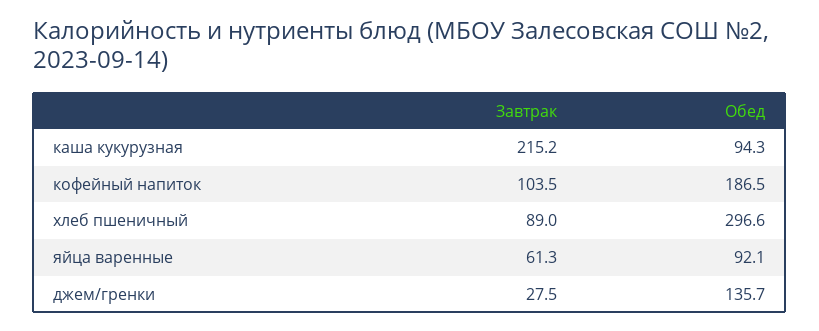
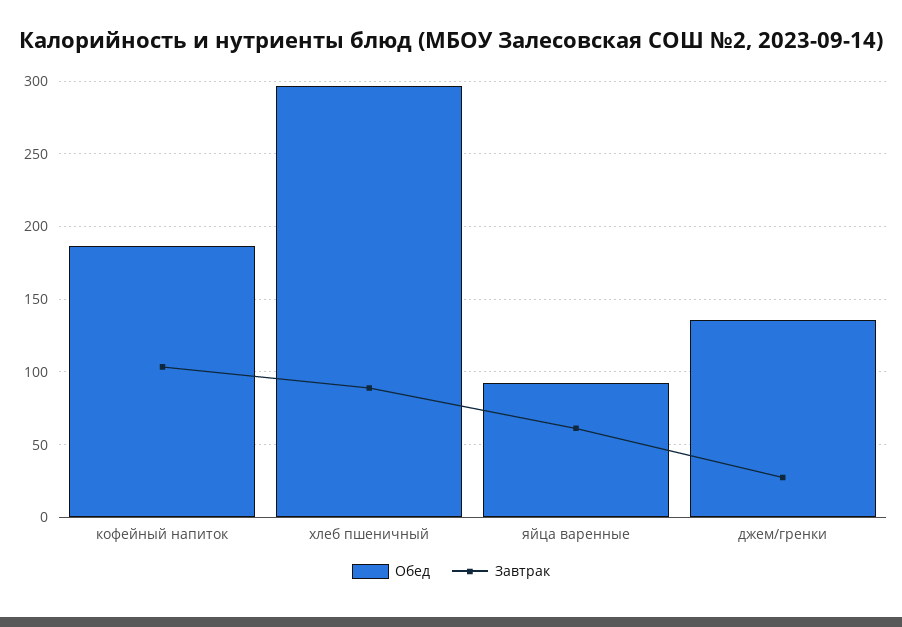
  {
    "Завтрак": {
-     "каша кукурузная": 215.2,
      "кофейный напиток": 103.5,
      "хлеб пшеничный": 89,
      "яйца варенные": 61.3,
      "джем/гренки": 27.5
    },
    "Обед": {
-     "каша кукурузная": 94.3,
      "кофейный напиток": 186.5,
      "хлеб пшеничный": 296.6,
      "яйца варенные": 92.1,
      "джем/гренки": 135.7
    }
  }

